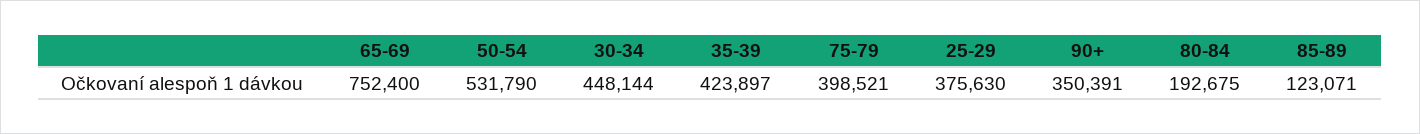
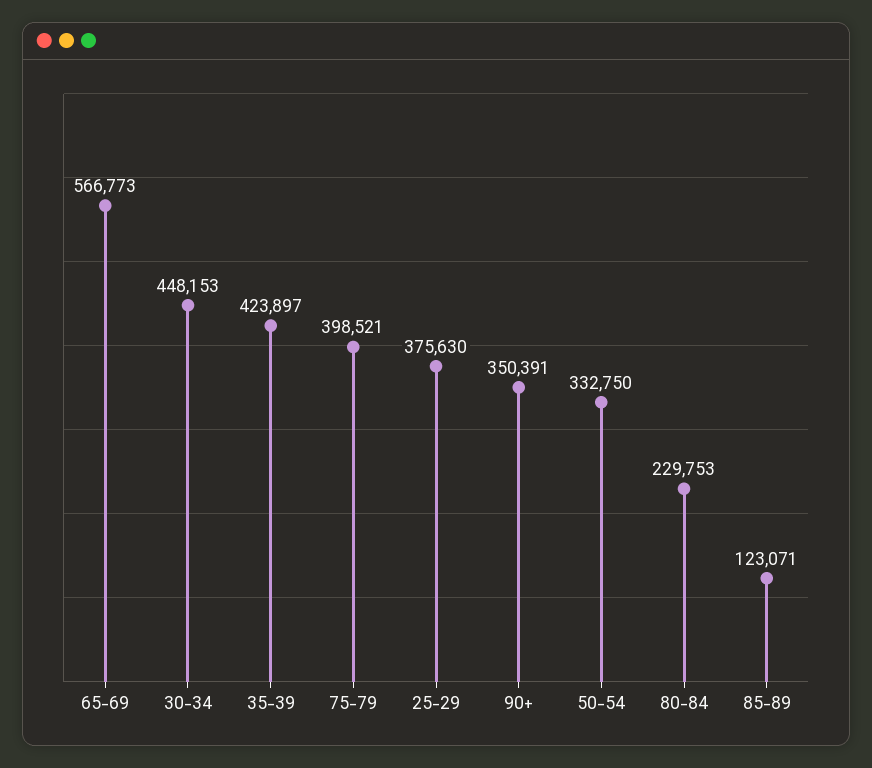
  {
-   "65-69": 752400,
+   "65-69": 566773,
-   "50-54": 531790,
+   "50-54": 332750,
-   "30-34": 448144,
+   "30-34": 448153,
    "35-39": 423897,
    "75-79": 398521,
    "25-29": 375630,
    "90+": 350391,
-   "80-84": 192675,
+   "80-84": 229753,
    "85-89": 123071
  }

